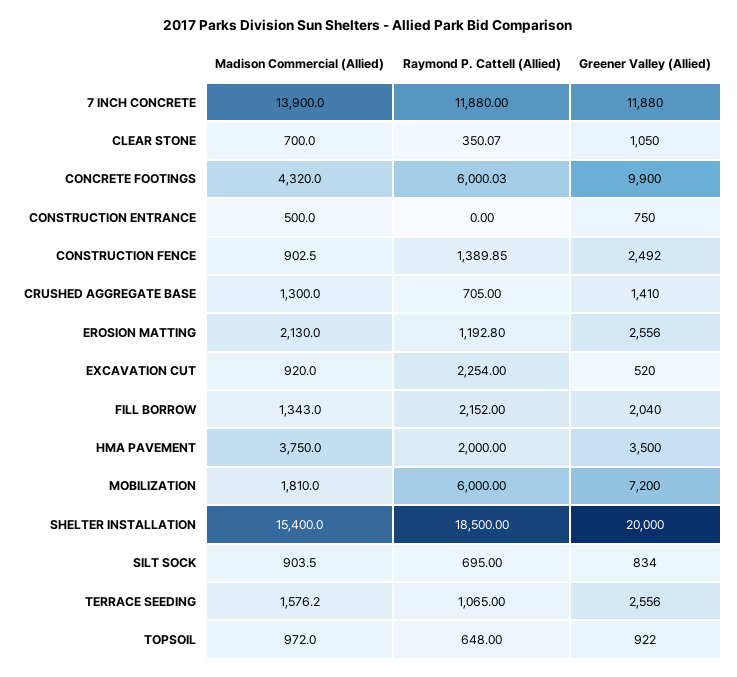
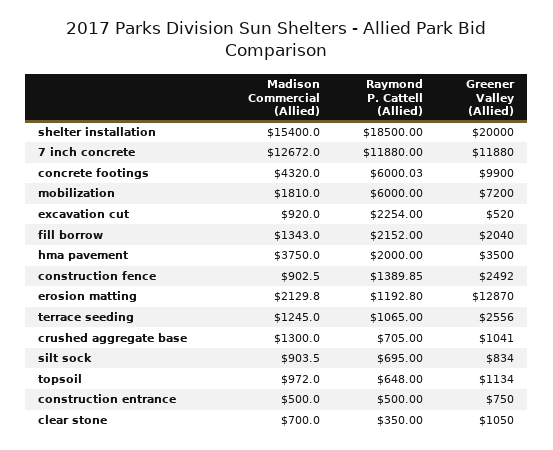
  {
    "Madison Commercial (Allied)": {
-     "7 INCH CONCRETE": 13900,
+     "7 INCH CONCRETE": 12672,
      "CLEAR STONE": 700,
      "CONCRETE FOOTINGS": 4320,
      "CONSTRUCTION ENTRANCE": 500,
      "CONSTRUCTION FENCE": 902.5,
      "CRUSHED AGGREGATE BASE": 1300,
-     "EROSION MATTING": 2130,
+     "EROSION MATTING": 2129.8,
      "EXCAVATION CUT": 920,
      "FILL BORROW": 1343,
      "HMA PAVEMENT": 3750,
      "MOBILIZATION": 1810,
      "SHELTER INSTALLATION": 15400,
      "SILT SOCK": 903.5,
-     "TERRACE SEEDING": 1576.2,
+     "TERRACE SEEDING": 1245,
      "TOPSOIL": 972
    },
    "Raymond P. Cattell (Allied)": {
      "7 INCH CONCRETE": 11880,
-     "CLEAR STONE": 350.07,
+     "CLEAR STONE": 350,
      "CONCRETE FOOTINGS": 6000.03,
-     "CONSTRUCTION ENTRANCE": 0,
+     "CONSTRUCTION ENTRANCE": 500,
      "CONSTRUCTION FENCE": 1389.85,
      "CRUSHED AGGREGATE BASE": 705,
      "EROSION MATTING": 1192.8,
      "EXCAVATION CUT": 2254,
      "FILL BORROW": 2152,
      "HMA PAVEMENT": 2000,
      "MOBILIZATION": 6000,
      "SHELTER INSTALLATION": 18500,
      "SILT SOCK": 695,
      "TERRACE SEEDING": 1065,
      "TOPSOIL": 648
    },
    "Greener Valley (Allied)": {
      "7 INCH CONCRETE": 11880,
      "CLEAR STONE": 1050,
      "CONCRETE FOOTINGS": 9900,
      "CONSTRUCTION ENTRANCE": 750,
      "CONSTRUCTION FENCE": 2492,
-     "CRUSHED AGGREGATE BASE": 1410,
+     "CRUSHED AGGREGATE BASE": 1041,
-     "EROSION MATTING": 2556,
+     "EROSION MATTING": 12870,
      "EXCAVATION CUT": 520,
      "FILL BORROW": 2040,
      "HMA PAVEMENT": 3500,
      "MOBILIZATION": 7200,
      "SHELTER INSTALLATION": 20000,
      "SILT SOCK": 834,
      "TERRACE SEEDING": 2556,
-     "TOPSOIL": 922
+     "TOPSOIL": 1134
    }
  }

